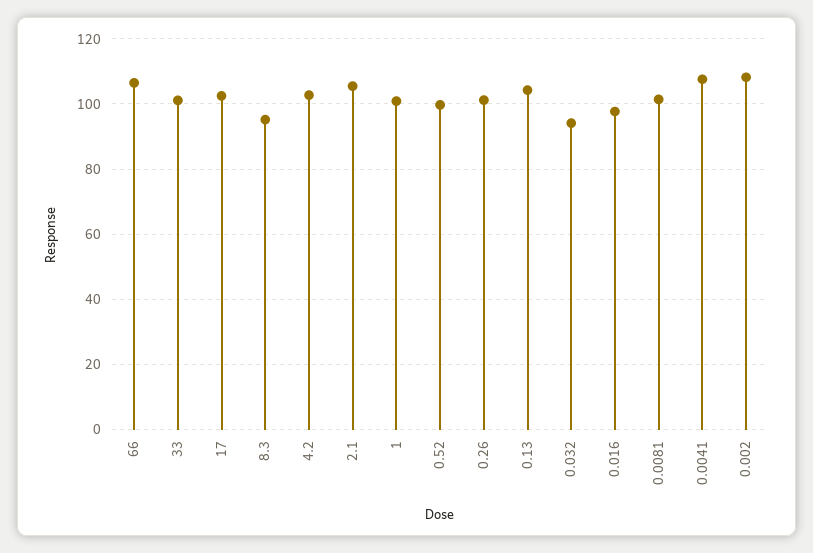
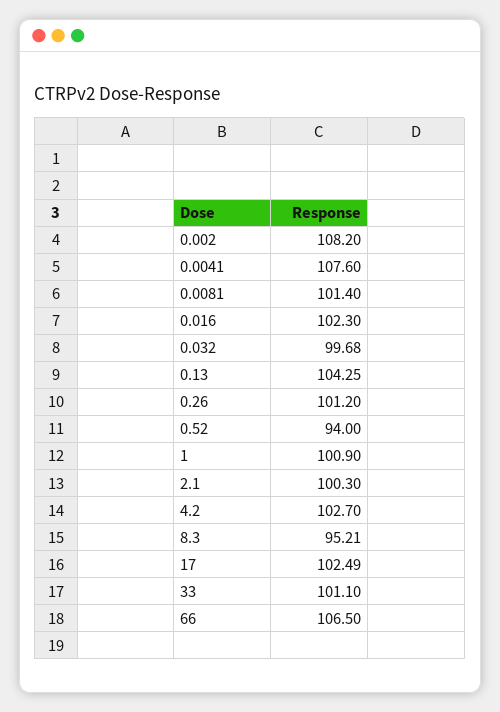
  {
    "66": 106.5,
    "33": 101.1,
    "17": 102.49,
    "8.3": 95.21,
    "4.2": 102.7,
-   "2.1": 106,
+   "2.1": 100.3,
    "1": 100.9,
-   "0.52": 100,
+   "0.52": 94,
    "0.26": 101.2,
    "0.13": 104.25,
-   "0.032": 94,
+   "0.032": 99.68,
-   "0.016": 98,
+   "0.016": 102.3,
    "0.0081": 101.4,
    "0.0041": 107.6,
    "0.002": 108.2
  }

